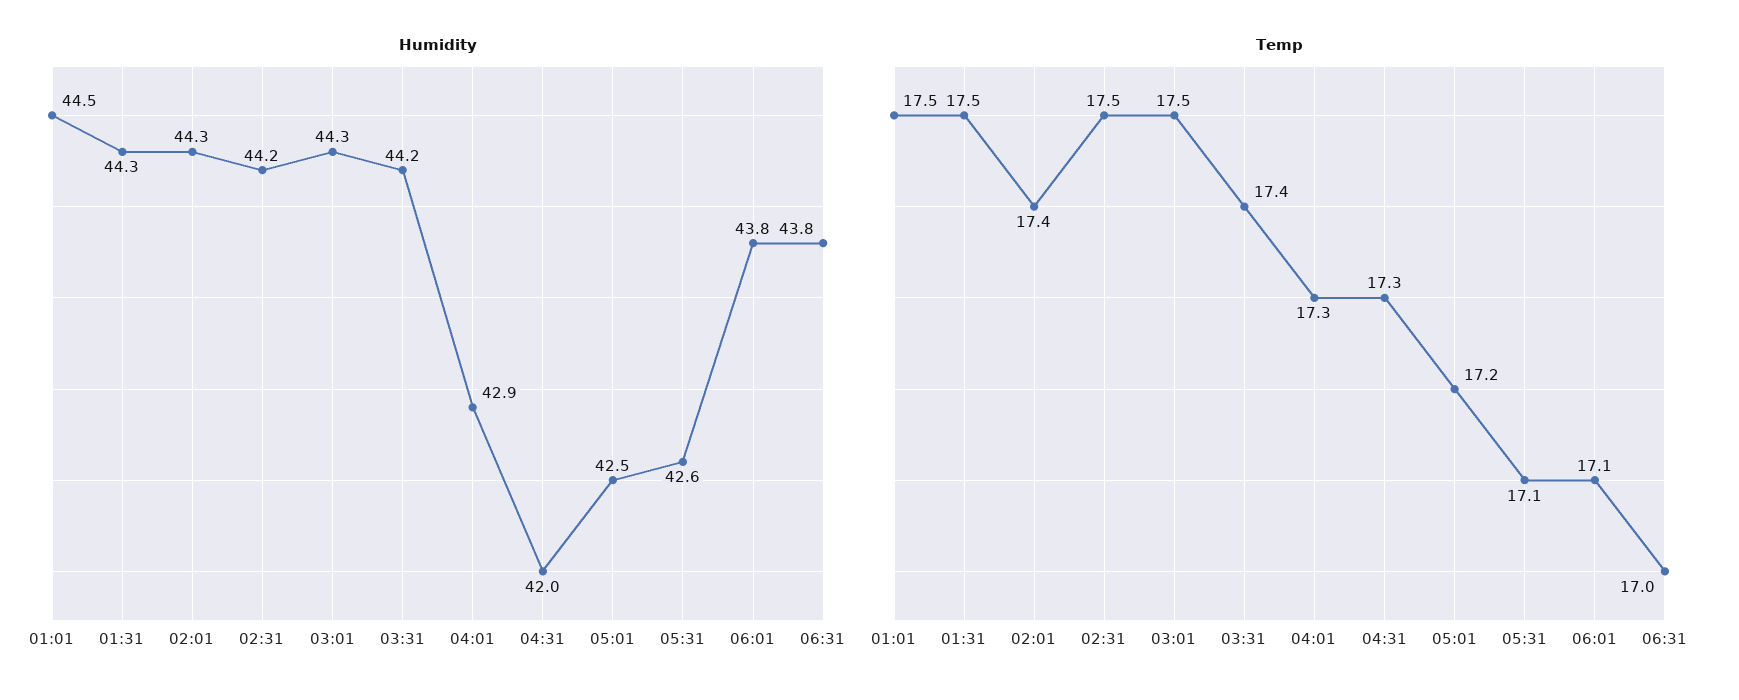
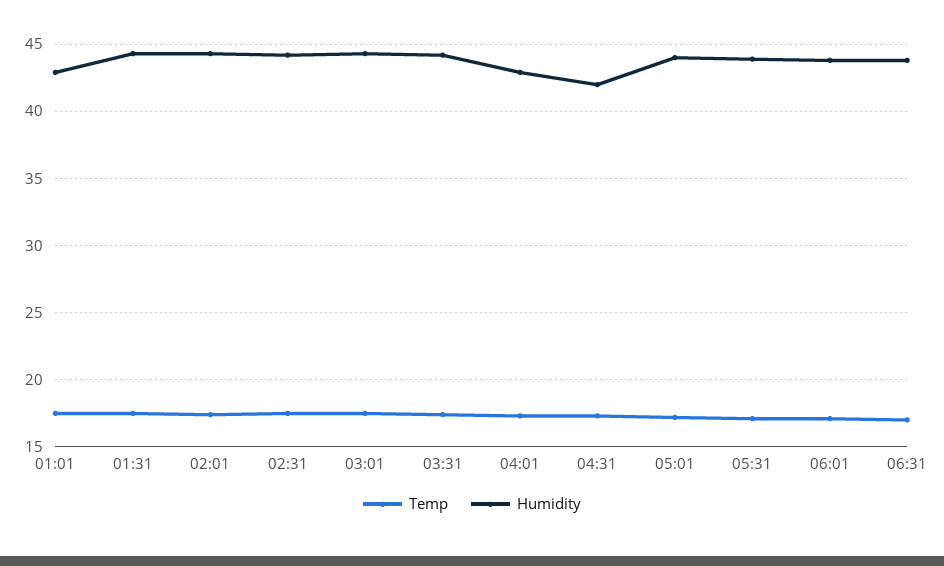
  {
    "Humidity": {
-     "01:01": 44.5,
+     "01:01": 43,
      "01:31": 44.3,
      "02:01": 44.3,
      "02:31": 44.2,
      "03:01": 44.3,
      "03:31": 44.2,
      "04:01": 42.9,
      "04:31": 42,
-     "05:01": 42.5,
+     "05:01": 44,
-     "05:31": 42.6,
+     "05:31": 44,
      "06:01": 43.8,
      "06:31": 43.8
    },
    "Temp": {
      "01:01": 17.5,
      "01:31": 17.5,
      "02:01": 17.4,
      "02:31": 17.5,
      "03:01": 17.5,
      "03:31": 17.4,
      "04:01": 17.3,
      "04:31": 17.3,
      "05:01": 17.2,
      "05:31": 17.1,
      "06:01": 17.1,
      "06:31": 17
    }
  }

